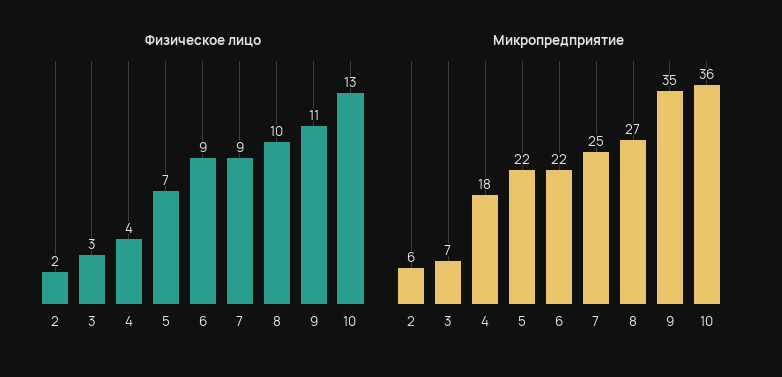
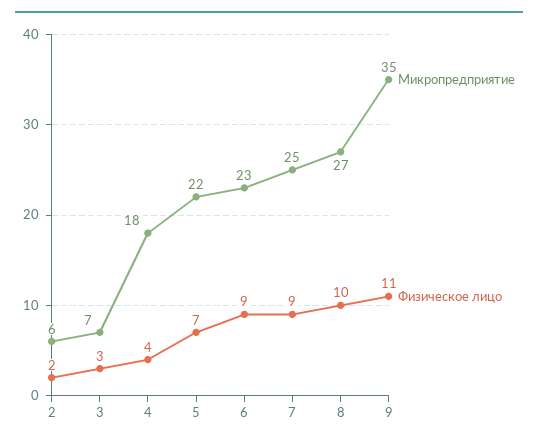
  {
    "Физическое лицо": {
      "2": 2,
      "3": 3,
      "4": 4,
      "5": 7,
      "6": 9,
      "7": 9,
      "8": 10,
-     "9": 11,
+     "9": 11
-     "10": 13
    },
    "Микропредприятие": {
      "2": 6,
      "3": 7,
      "4": 18,
      "5": 22,
-     "6": 22,
+     "6": 23,
      "7": 25,
      "8": 27,
-     "9": 35,
+     "9": 35
-     "10": 36
    }
  }

